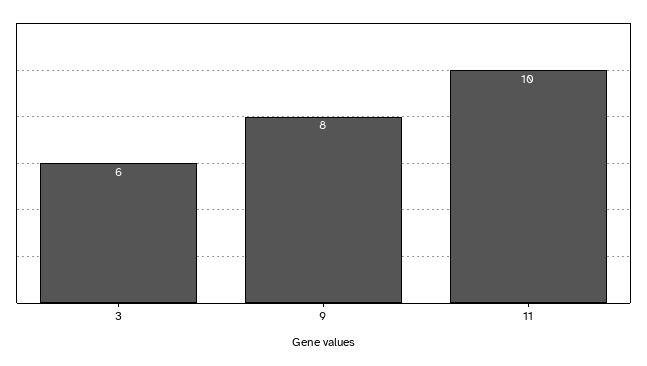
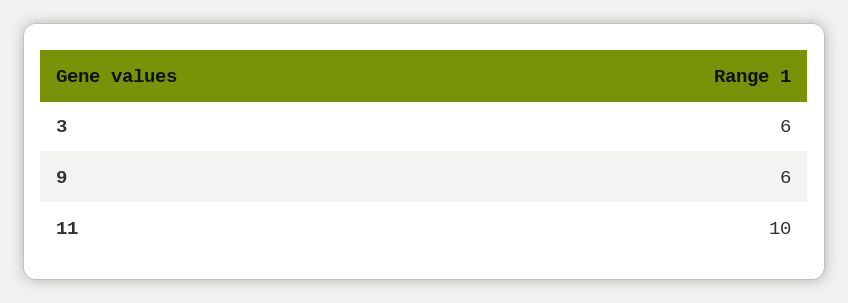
  {
    "3": 6,
-   "9": 8,
+   "9": 6,
    "11": 10
  }

